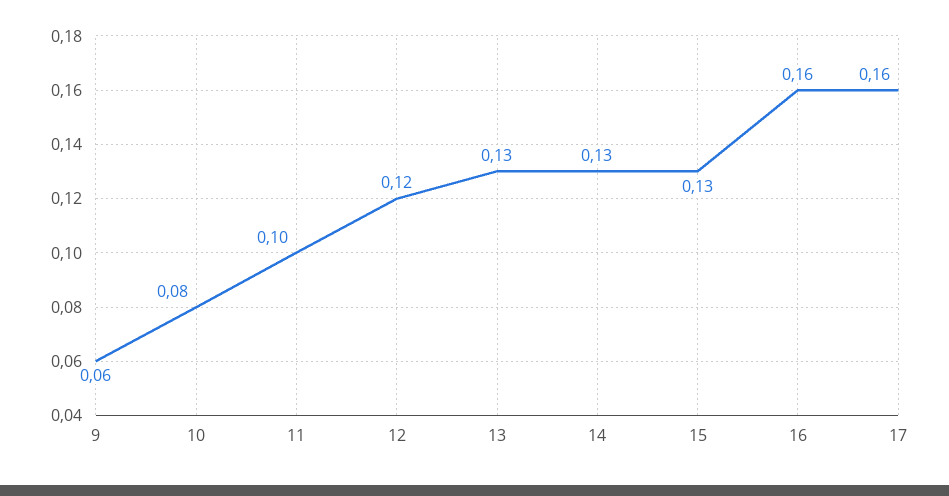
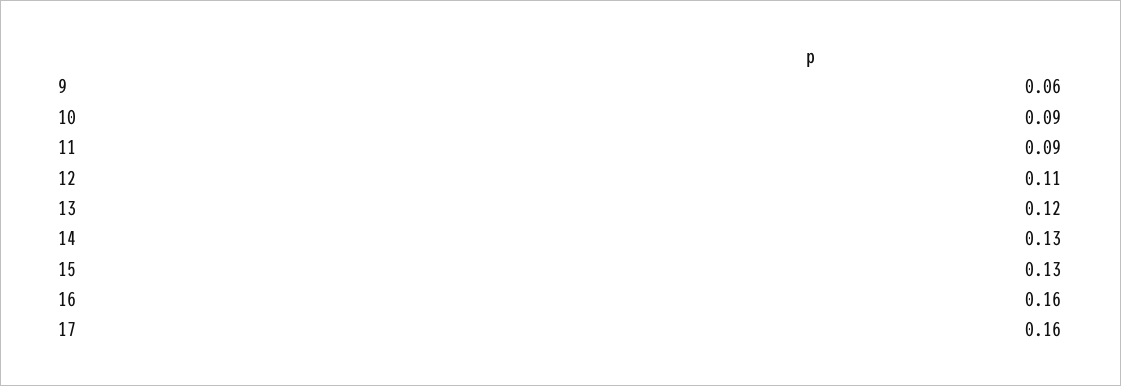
  {
    "9": 0.06,
-   "10": 0.08,
+   "10": 0.09,
-   "11": 0.1,
+   "11": 0.09,
-   "12": 0.12,
+   "12": 0.11,
-   "13": 0.13,
+   "13": 0.12,
    "14": 0.13,
    "15": 0.13,
    "16": 0.16,
    "17": 0.16
  }

